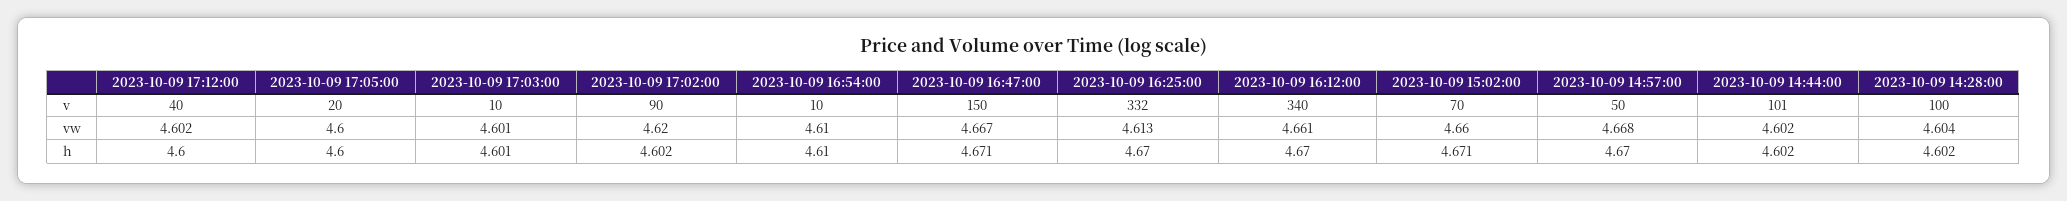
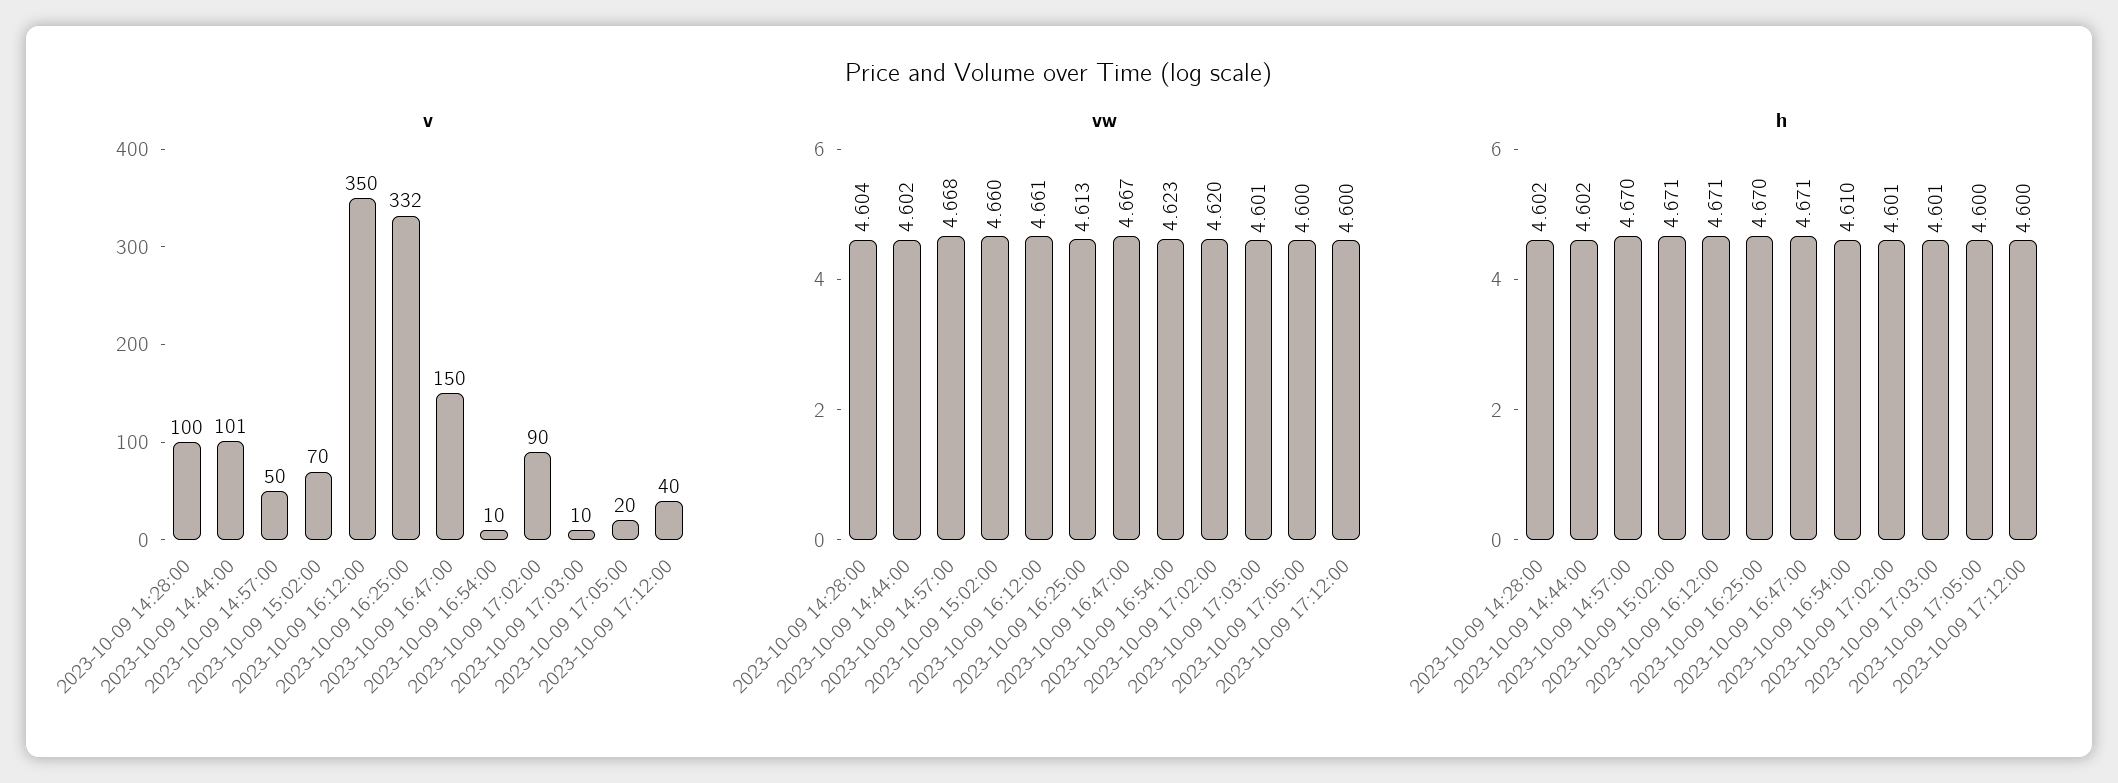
  {
    "v": {
      "2023-10-09 17:12:00": 40,
      "2023-10-09 17:05:00": 20,
      "2023-10-09 17:03:00": 10,
      "2023-10-09 17:02:00": 90,
      "2023-10-09 16:54:00": 10,
      "2023-10-09 16:47:00": 150,
      "2023-10-09 16:25:00": 332,
-     "2023-10-09 16:12:00": 340,
+     "2023-10-09 16:12:00": 350,
      "2023-10-09 15:02:00": 70,
      "2023-10-09 14:57:00": 50,
      "2023-10-09 14:44:00": 101,
      "2023-10-09 14:28:00": 100
    },
    "vw": {
-     "2023-10-09 17:12:00": 4.602,
+     "2023-10-09 17:12:00": 4.6,
      "2023-10-09 17:05:00": 4.6,
      "2023-10-09 17:03:00": 4.601,
      "2023-10-09 17:02:00": 4.62,
-     "2023-10-09 16:54:00": 4.61,
+     "2023-10-09 16:54:00": 4.623,
      "2023-10-09 16:47:00": 4.667,
      "2023-10-09 16:25:00": 4.613,
      "2023-10-09 16:12:00": 4.661,
      "2023-10-09 15:02:00": 4.66,
      "2023-10-09 14:57:00": 4.668,
      "2023-10-09 14:44:00": 4.602,
      "2023-10-09 14:28:00": 4.604
    },
    "h": {
      "2023-10-09 17:12:00": 4.6,
      "2023-10-09 17:05:00": 4.6,
      "2023-10-09 17:03:00": 4.601,
-     "2023-10-09 17:02:00": 4.602,
+     "2023-10-09 17:02:00": 4.601,
      "2023-10-09 16:54:00": 4.61,
      "2023-10-09 16:47:00": 4.671,
      "2023-10-09 16:25:00": 4.67,
-     "2023-10-09 16:12:00": 4.67,
+     "2023-10-09 16:12:00": 4.671,
      "2023-10-09 15:02:00": 4.671,
      "2023-10-09 14:57:00": 4.67,
      "2023-10-09 14:44:00": 4.602,
      "2023-10-09 14:28:00": 4.602
    }
  }

